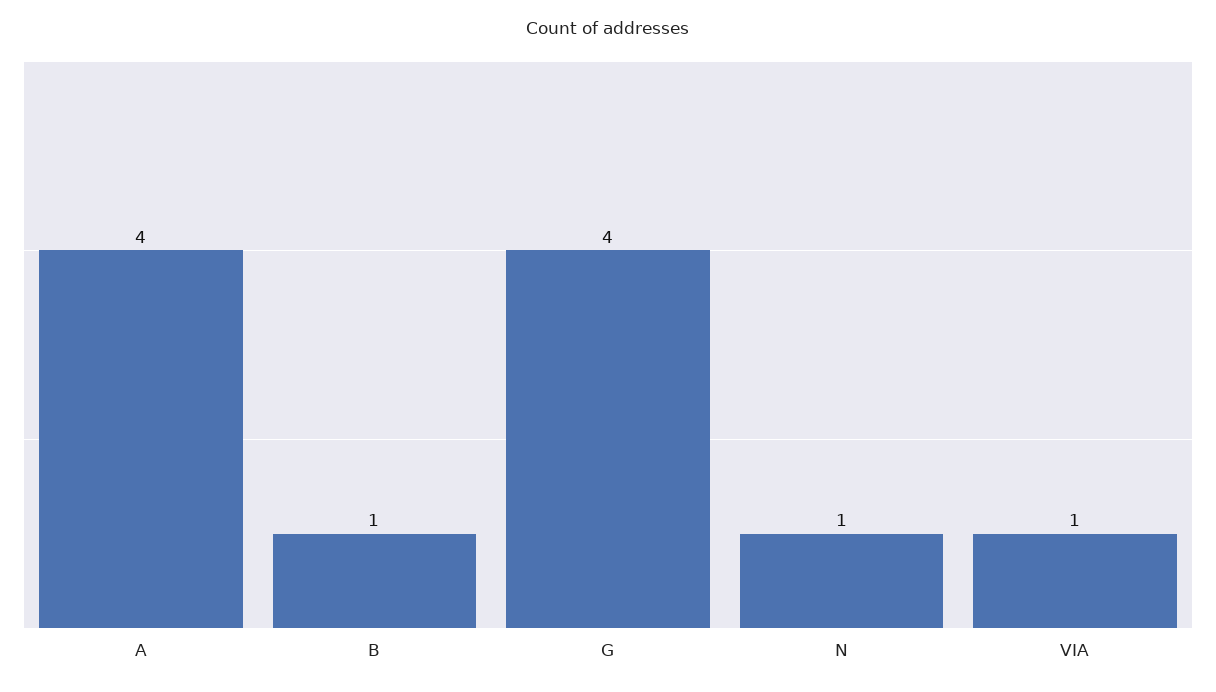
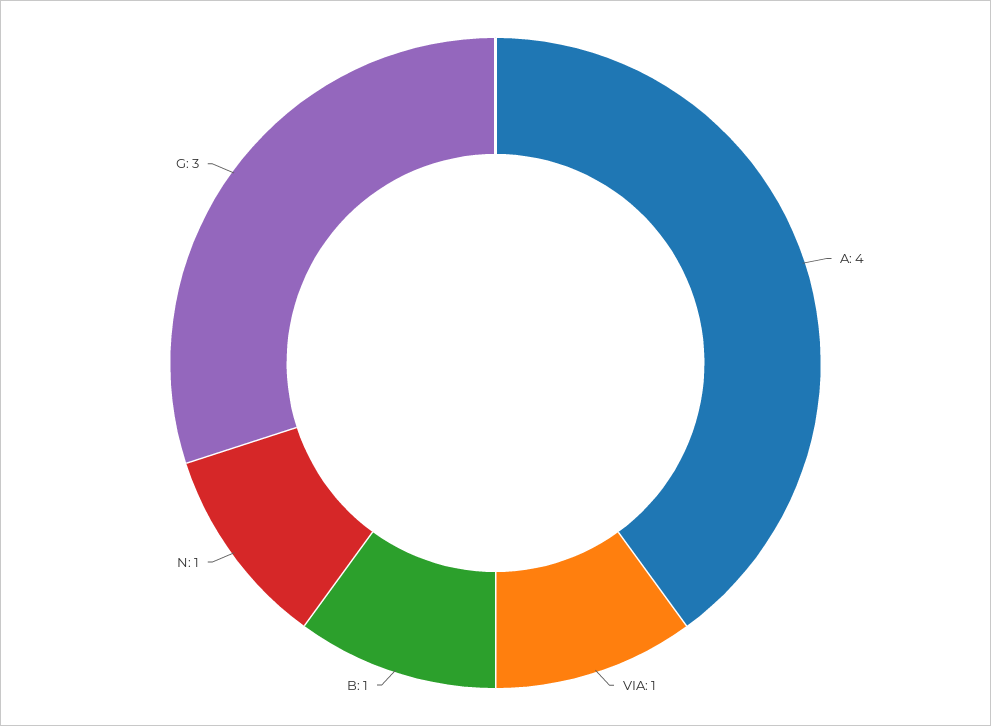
  {
    "A": 4,
    "B": 1,
-   "G": 4,
+   "G": 3,
    "N": 1,
    "VIA": 1
  }

